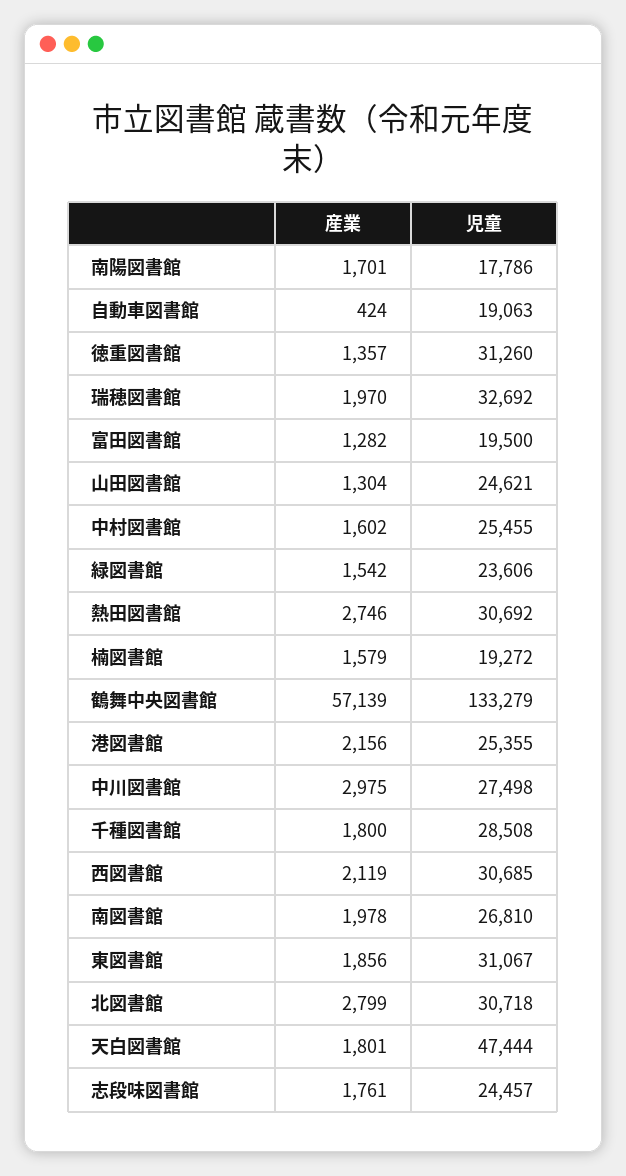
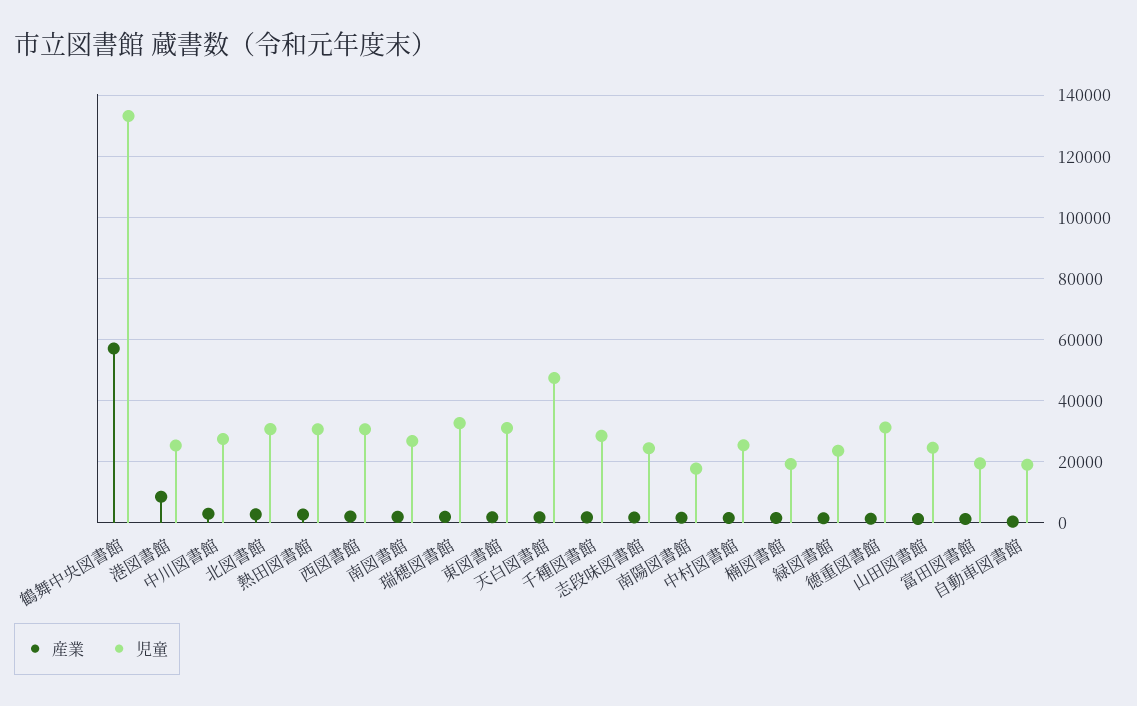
  {
    "産業": {
      "南陽図書館": 1701,
      "自動車図書館": 424,
      "徳重図書館": 1357,
      "瑞穂図書館": 1970,
      "富田図書館": 1282,
      "山田図書館": 1304,
      "中村図書館": 1602,
      "緑図書館": 1542,
      "熱田図書館": 2746,
      "楠図書館": 1579,
      "鶴舞中央図書館": 57139,
-     "港図書館": 2156,
+     "港図書館": 8000,
      "中川図書館": 2975,
      "千種図書館": 1800,
      "西図書館": 2119,
      "南図書館": 1978,
      "東図書館": 1856,
      "北図書館": 2799,
      "天白図書館": 1801,
      "志段味図書館": 1761
    },
    "児童": {
      "南陽図書館": 17786,
      "自動車図書館": 19063,
      "徳重図書館": 31260,
      "瑞穂図書館": 32692,
      "富田図書館": 19500,
      "山田図書館": 24621,
      "中村図書館": 25455,
      "緑図書館": 23606,
      "熱田図書館": 30692,
      "楠図書館": 19272,
      "鶴舞中央図書館": 133279,
      "港図書館": 25355,
      "中川図書館": 27498,
      "千種図書館": 28508,
      "西図書館": 30685,
      "南図書館": 26810,
      "東図書館": 31067,
      "北図書館": 30718,
      "天白図書館": 47444,
      "志段味図書館": 24457
    }
  }

